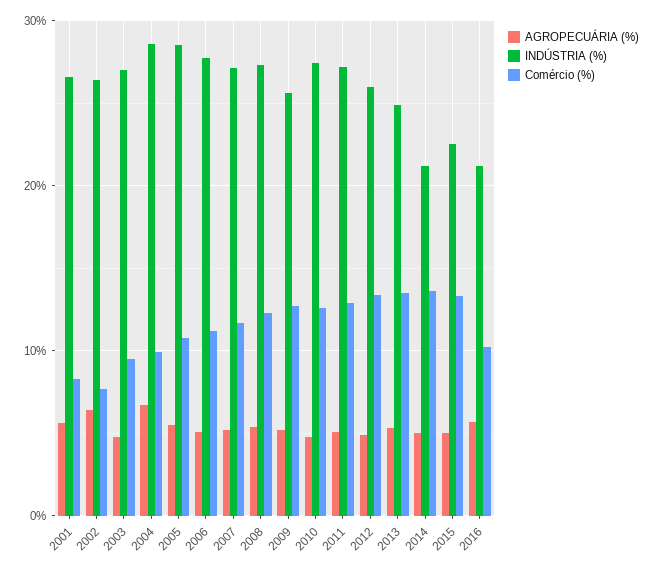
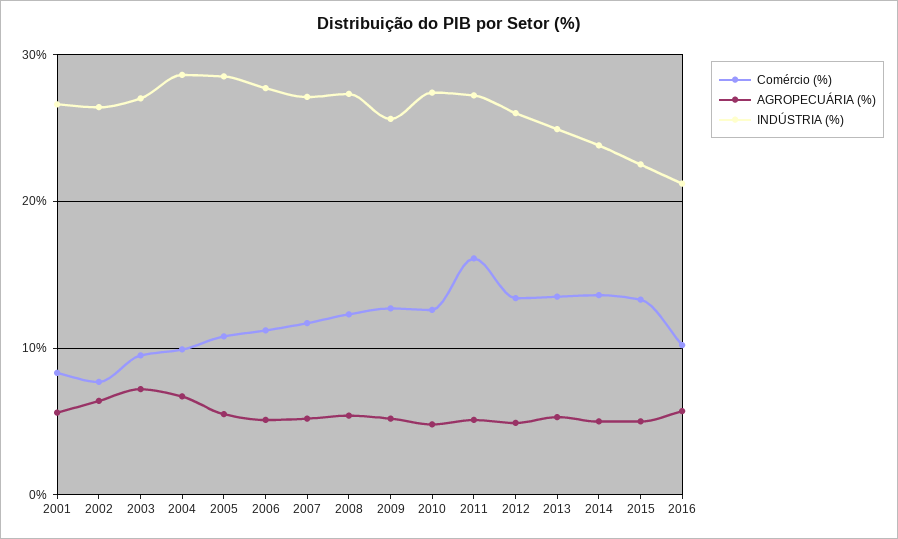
  {
    "AGROPECUÁRIA (%)": {
      "2001": 6,
      "2002": 6,
-     "2003": 5,
+     "2003": 7,
      "2004": 7,
      "2005": 6,
      "2006": 5,
      "2007": 5,
      "2008": 5,
      "2009": 5,
      "2010": 5,
      "2011": 5,
      "2012": 5,
      "2013": 5,
      "2014": 5,
      "2015": 5,
      "2016": 6
    },
    "INDÚSTRIA (%)": {
      "2001": 27,
      "2002": 26,
      "2003": 27,
      "2004": 29,
      "2005": 29,
      "2006": 28,
      "2007": 27,
      "2008": 27,
      "2009": 26,
      "2010": 27,
      "2011": 27,
      "2012": 26,
      "2013": 25,
-     "2014": 21,
+     "2014": 24,
      "2015": 23,
      "2016": 21
    },
    "Comércio (%)": {
      "2001": 8,
      "2002": 8,
      "2003": 10,
      "2004": 10,
      "2005": 11,
      "2006": 11,
      "2007": 12,
      "2008": 12,
      "2009": 13,
      "2010": 13,
-     "2011": 13,
+     "2011": 16,
      "2012": 13,
      "2013": 14,
      "2014": 14,
      "2015": 13,
      "2016": 10
    }
  }

